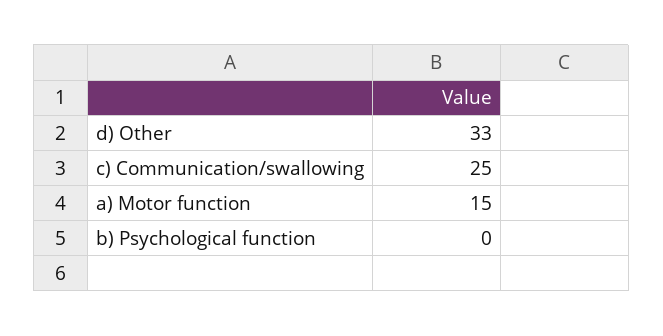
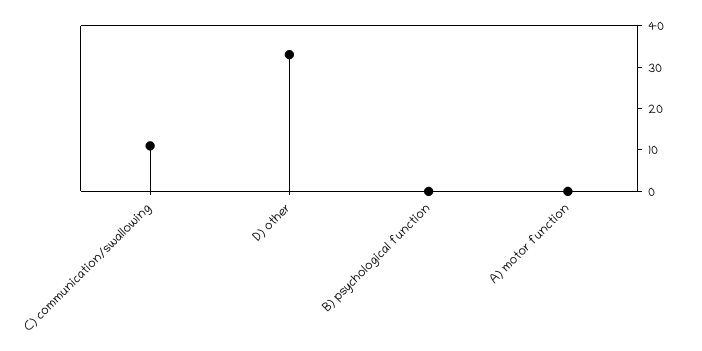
  {
    "d) Other": 33,
-   "c) Communication/swallowing": 25,
+   "c) Communication/swallowing": 10,
-   "a) Motor function": 15,
+   "a) Motor function": 0,
    "b) Psychological function": 0
  }

